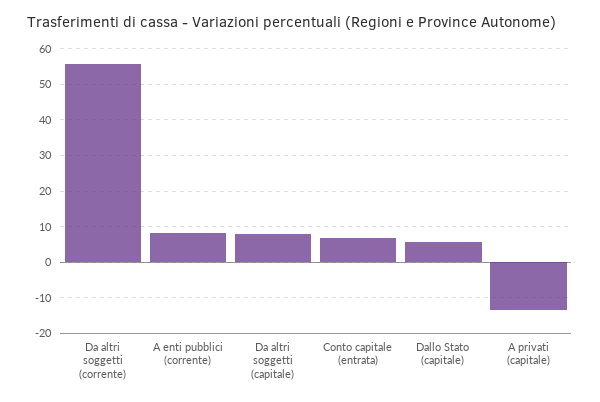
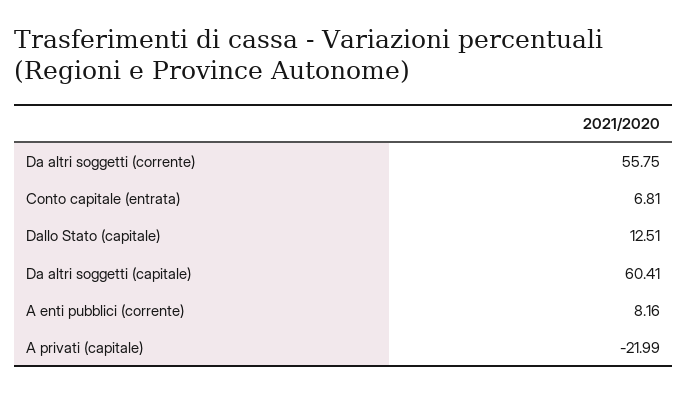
  {
    "Da altri soggetti (corrente)": 55.75,
    "A enti pubblici (corrente)": 8.16,
-   "Da altri soggetti (capitale)": 8,
+   "Da altri soggetti (capitale)": 60.41,
    "Conto capitale (entrata)": 6.81,
-   "Dallo Stato (capitale)": 6,
+   "Dallo Stato (capitale)": 12.51,
-   "A privati (capitale)": -14
+   "A privati (capitale)": -21.99
  }

